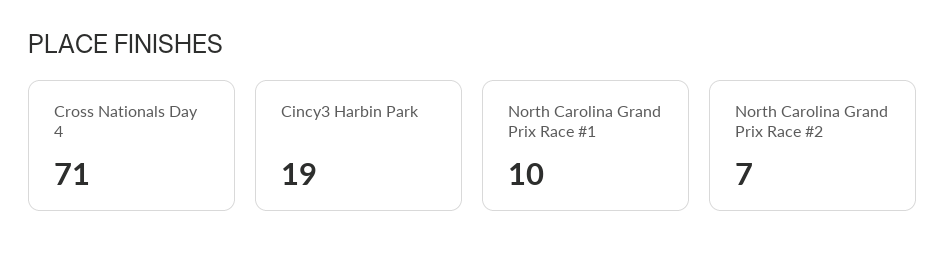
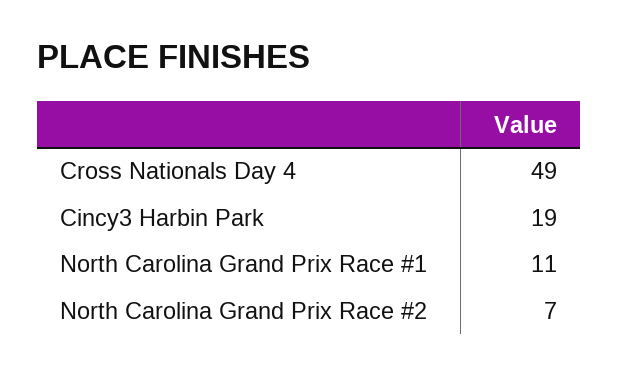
  {
-   "Cross Nationals Day 4": 71,
+   "Cross Nationals Day 4": 49,
    "Cincy3 Harbin Park": 19,
-   "North Carolina Grand Prix Race #1": 10,
+   "North Carolina Grand Prix Race #1": 11,
    "North Carolina Grand Prix Race #2": 7
  }

